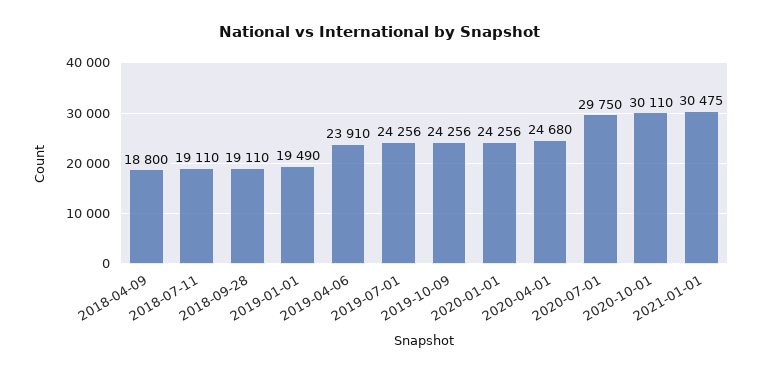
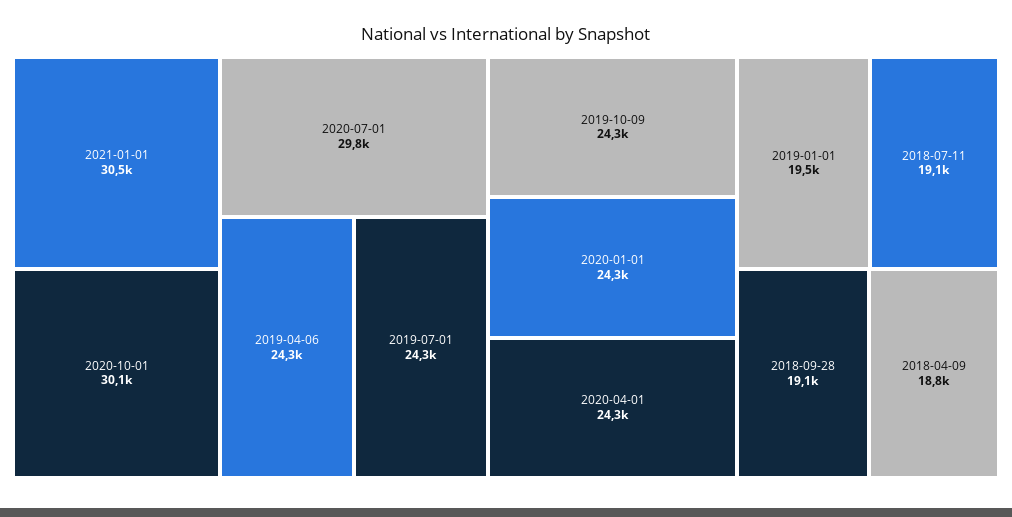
  {
    "2018-04-09": 18800,
    "2018-07-11": 19110,
    "2018-09-28": 19110,
    "2019-01-01": 19490,
-   "2019-04-06": 23910,
+   "2019-04-06": 24300,
    "2019-07-01": 24256,
    "2019-10-09": 24256,
    "2020-01-01": 24256,
-   "2020-04-01": 24680,
+   "2020-04-01": 24300,
    "2020-07-01": 29750,
    "2020-10-01": 30110,
    "2021-01-01": 30475
  }

